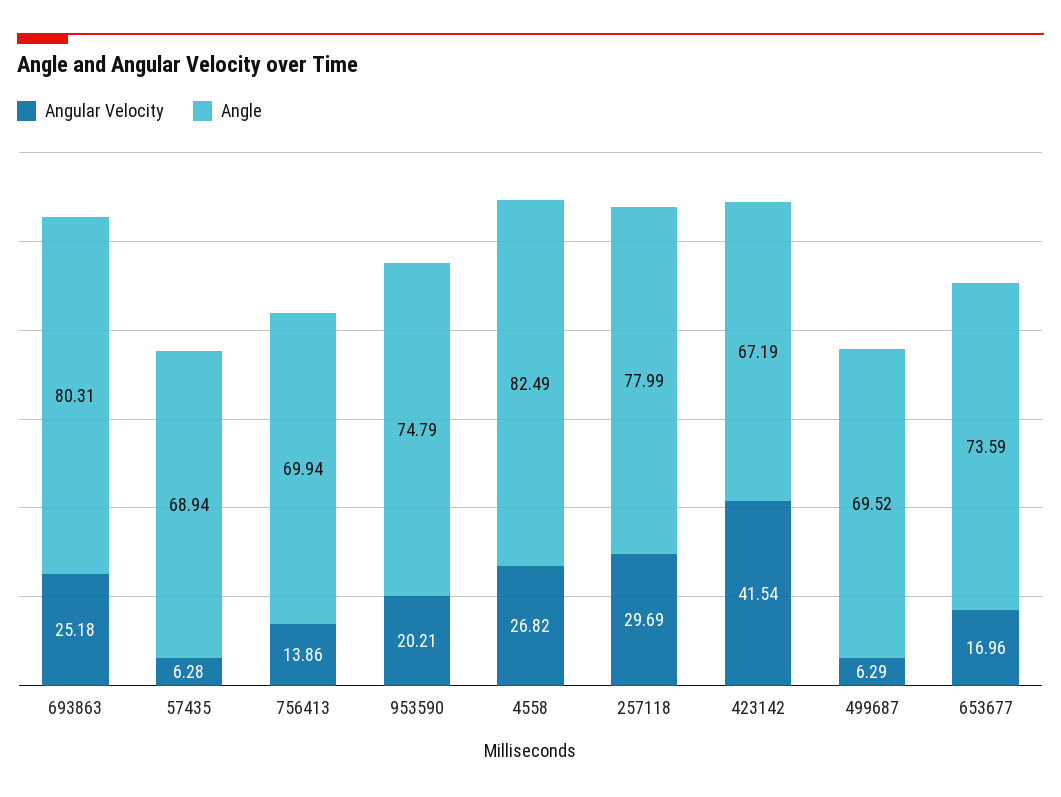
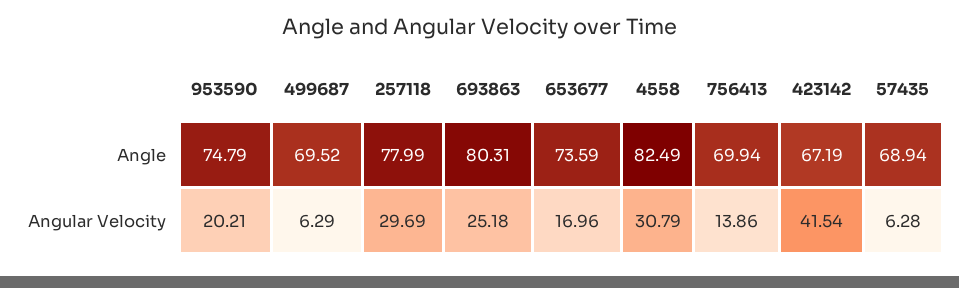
  {
    "Angular Velocity": {
      "693863": 25.18,
      "57435": 6.28,
      "756413": 13.86,
      "953590": 20.21,
-     "4558": 26.82,
+     "4558": 30.79,
      "257118": 29.69,
      "423142": 41.54,
      "499687": 6.29,
      "653677": 16.96
    },
    "Angle": {
      "693863": 80.31,
      "57435": 68.94,
      "756413": 69.94,
      "953590": 74.79,
      "4558": 82.49,
      "257118": 77.99,
      "423142": 67.19,
      "499687": 69.52,
      "653677": 73.59
    }
  }

